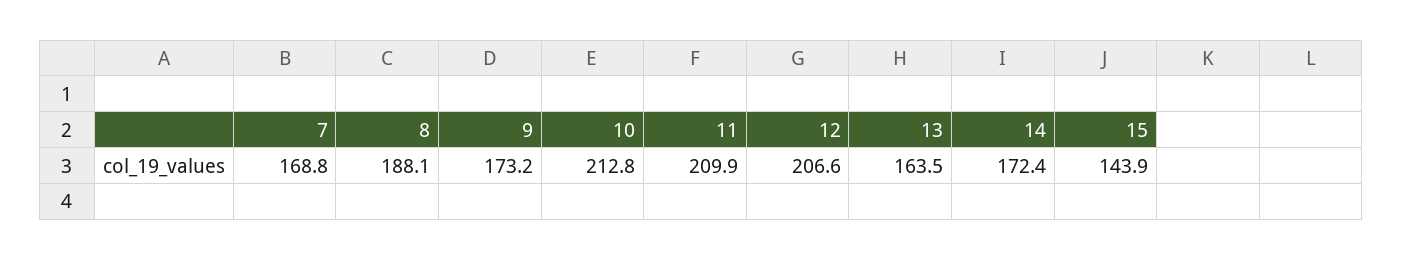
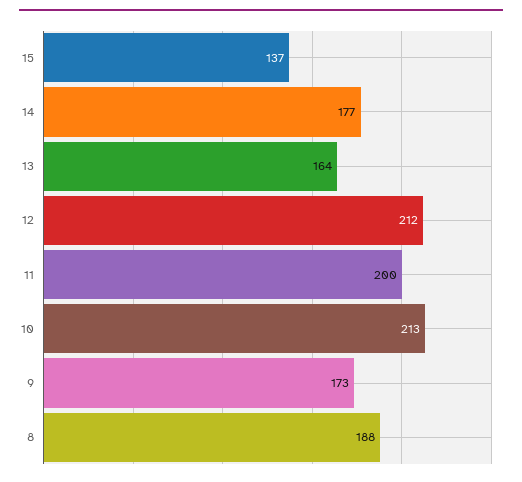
  {
-   "7": 168.8,
    "8": 188.1,
    "9": 173.2,
    "10": 212.8,
-   "11": 209.9,
+   "11": 200,
-   "12": 206.6,
+   "12": 212,
    "13": 163.5,
-   "14": 172.4,
+   "14": 177,
-   "15": 143.9
+   "15": 137
  }

